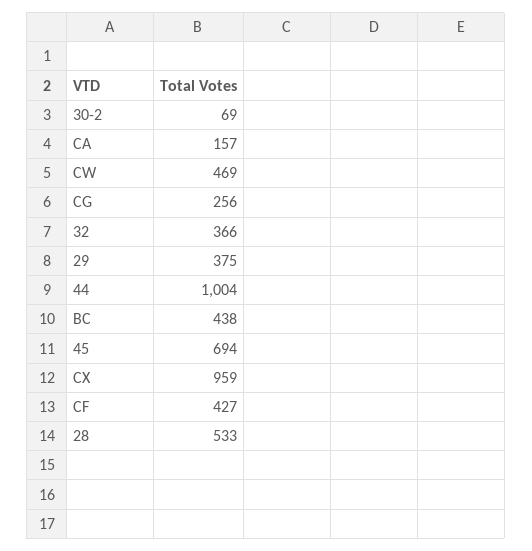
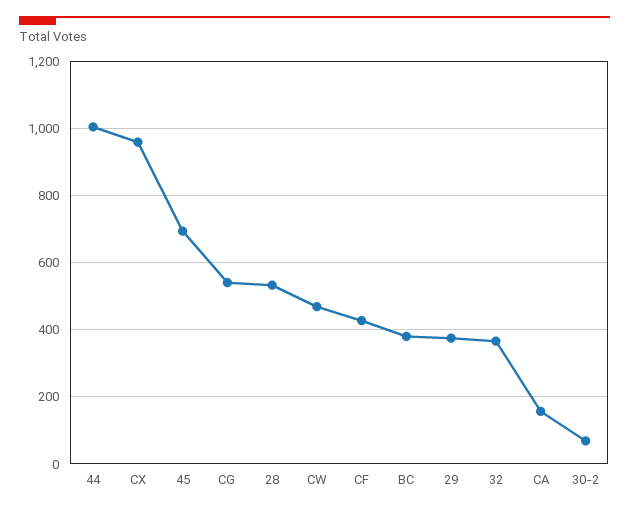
  {
    "30-2": 69,
    "CA": 157,
    "CW": 469,
-   "CG": 256,
+   "CG": 540,
    "32": 366,
    "29": 375,
    "44": 1004,
-   "BC": 438,
+   "BC": 380,
    "45": 694,
    "CX": 959,
    "CF": 427,
    "28": 533
  }

